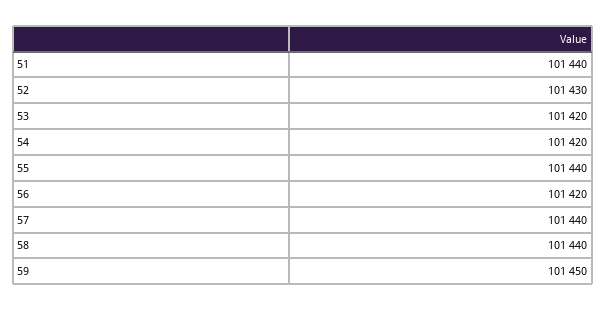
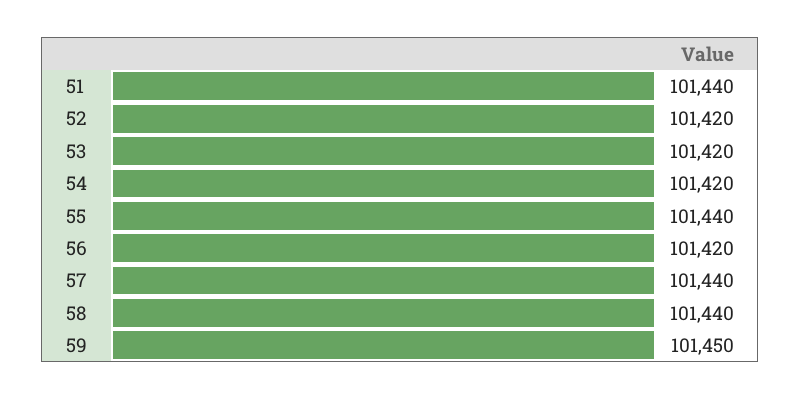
  {
    "51": 101440,
-   "52": 101430,
+   "52": 101420,
    "53": 101420,
    "54": 101420,
    "55": 101440,
    "56": 101420,
    "57": 101440,
    "58": 101440,
    "59": 101450
  }

